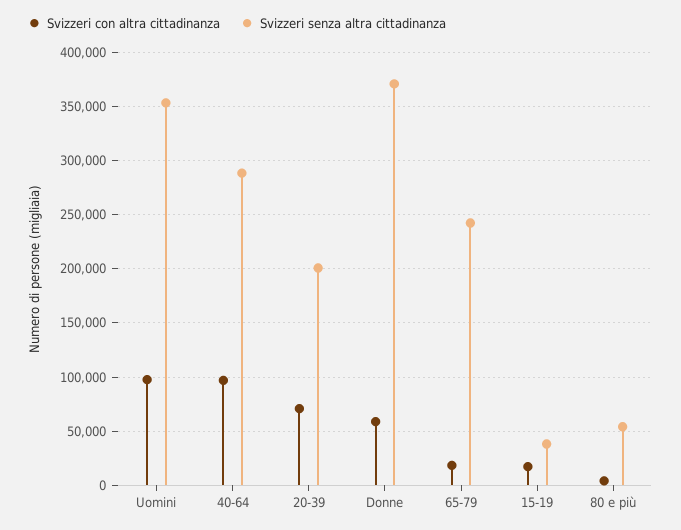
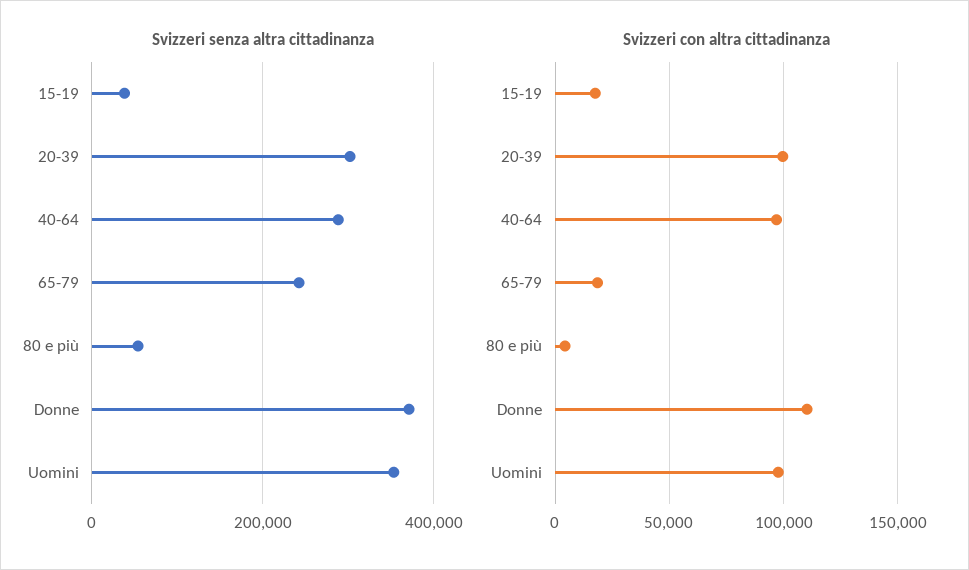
  {
    "Svizzeri con altra cittadinanza": {
      "Uomini": 100000,
      "40-64": 95000,
-     "20-39": 70000,
+     "20-39": 100000,
-     "Donne": 60000,
+     "Donne": 110000,
      "65-79": 20000,
      "15-19": 15000,
      "80 e più": 5000
    },
    "Svizzeri senza altra cittadinanza": {
      "Uomini": 350000,
      "40-64": 290000,
-     "20-39": 200000,
+     "20-39": 300000,
      "Donne": 370000,
      "65-79": 240000,
      "15-19": 40000,
      "80 e più": 50000
    }
  }

